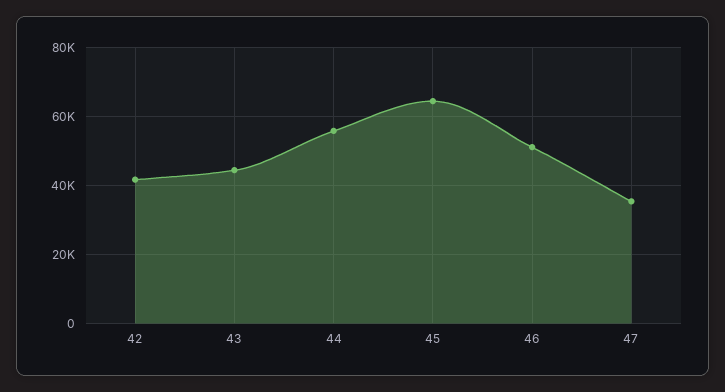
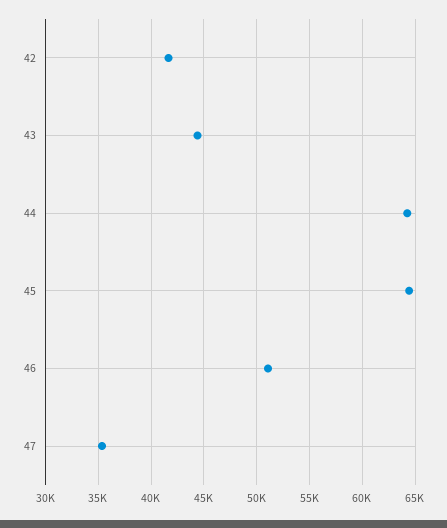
  {
    "42": 42000,
    "43": 44000,
-   "44": 56000,
+   "44": 64000,
    "45": 64000,
    "46": 51000,
    "47": 35000
  }

